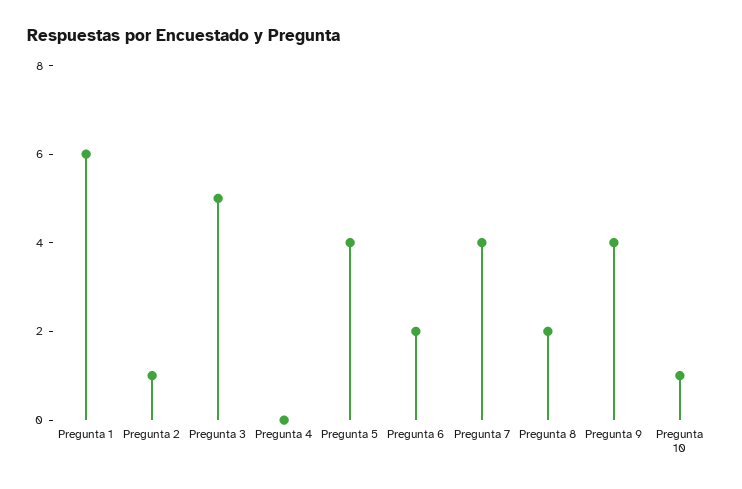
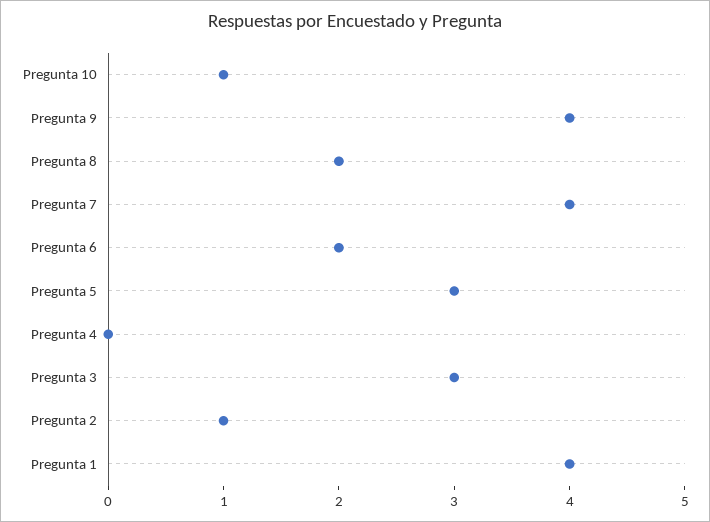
  {
-   "Pregunta 1": 6,
+   "Pregunta 1": 4,
    "Pregunta 2": 1,
-   "Pregunta 3": 5,
+   "Pregunta 3": 3,
    "Pregunta 4": 0,
-   "Pregunta 5": 4,
+   "Pregunta 5": 3,
    "Pregunta 6": 2,
    "Pregunta 7": 4,
    "Pregunta 8": 2,
    "Pregunta 9": 4,
    "Pregunta 10": 1
  }

